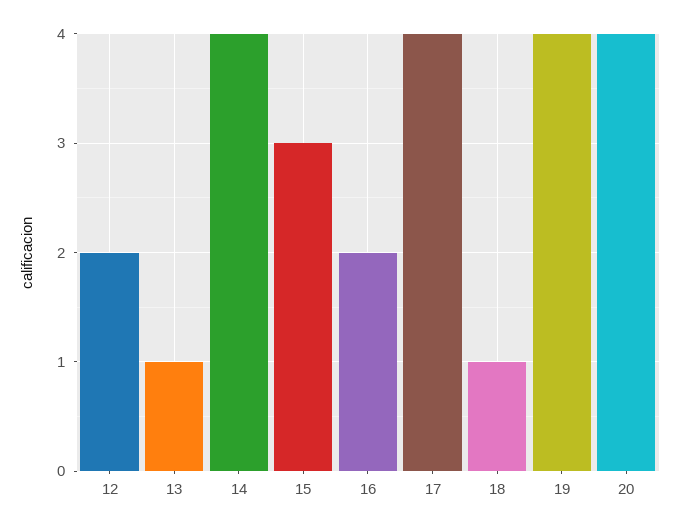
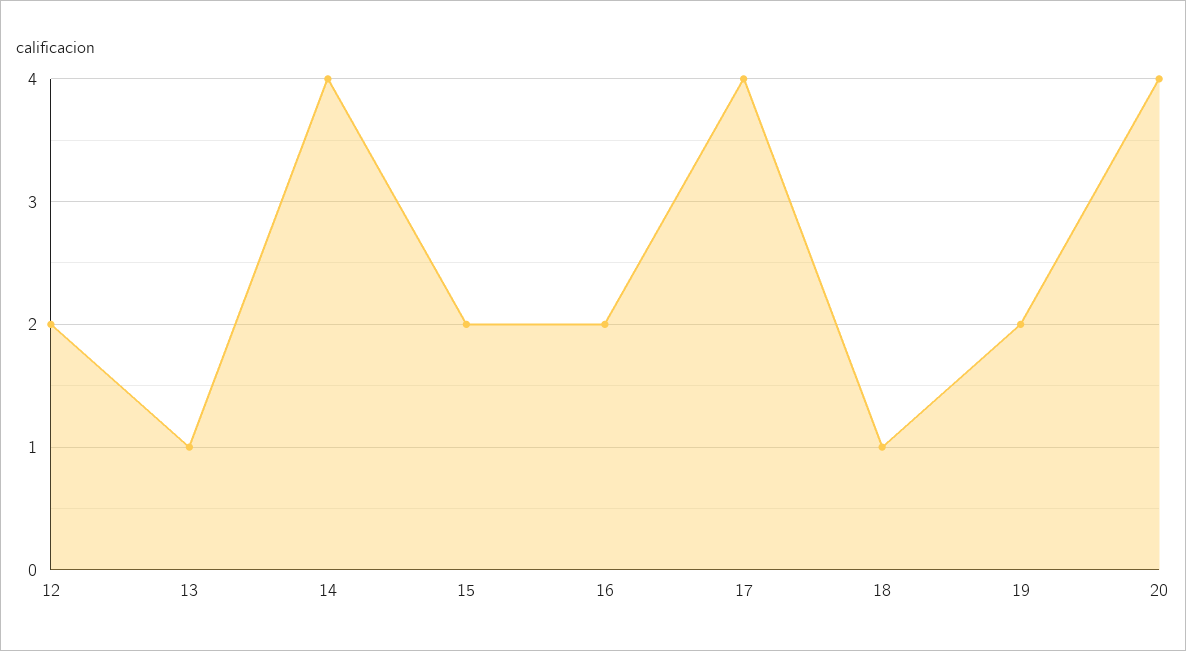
  {
    "12": 2,
    "13": 1,
    "14": 4,
-   "15": 3,
+   "15": 2,
    "16": 2,
    "17": 4,
    "18": 1,
-   "19": 4,
+   "19": 2,
    "20": 4
  }

